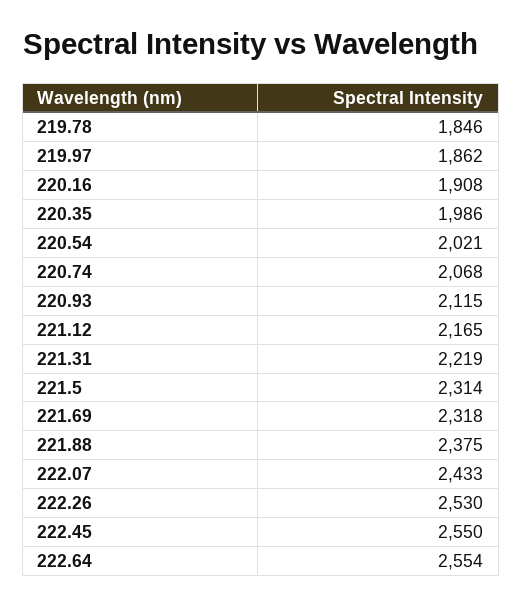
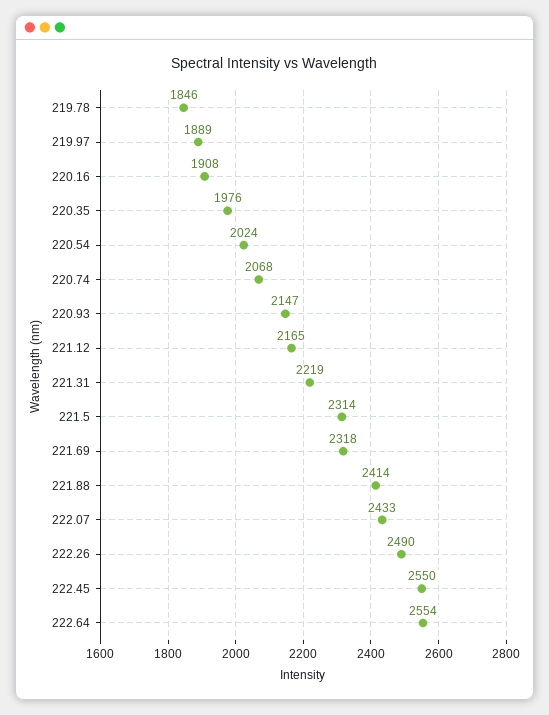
  {
    "219.78": 1846,
-   "219.97": 1862,
+   "219.97": 1889,
    "220.16": 1908,
-   "220.35": 1986,
+   "220.35": 1976,
-   "220.54": 2021,
+   "220.54": 2024,
    "220.74": 2068,
-   "220.93": 2115,
+   "220.93": 2147,
    "221.12": 2165,
    "221.31": 2219,
    "221.5": 2314,
    "221.69": 2318,
-   "221.88": 2375,
+   "221.88": 2414,
    "222.07": 2433,
-   "222.26": 2530,
+   "222.26": 2490,
    "222.45": 2550,
    "222.64": 2554
  }

